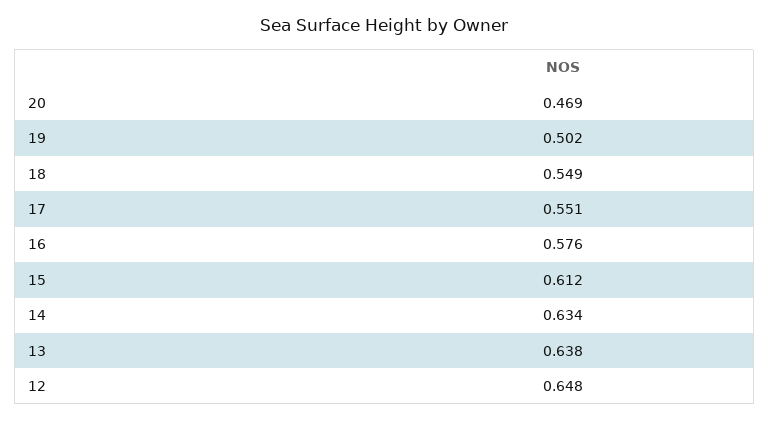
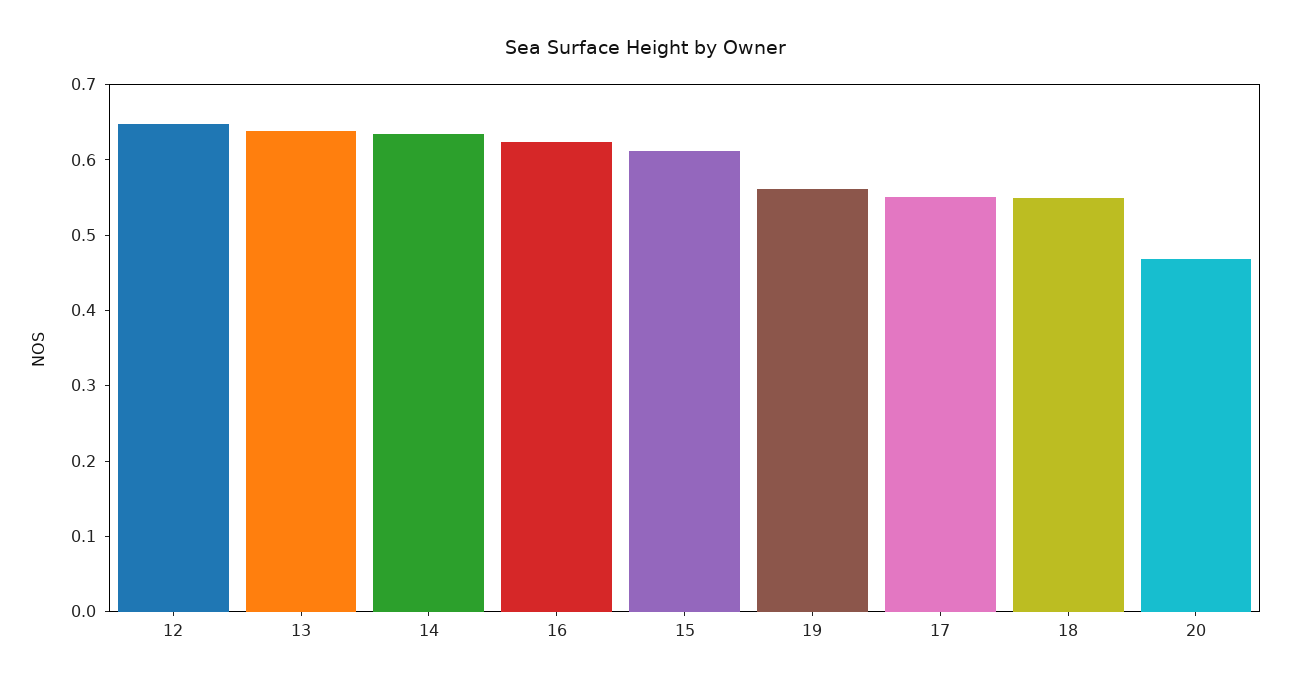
  {
    "20": 0.469,
-   "19": 0.502,
+   "19": 0.56,
    "18": 0.549,
    "17": 0.551,
-   "16": 0.576,
+   "16": 0.62,
    "15": 0.612,
    "14": 0.634,
    "13": 0.638,
    "12": 0.648
  }

